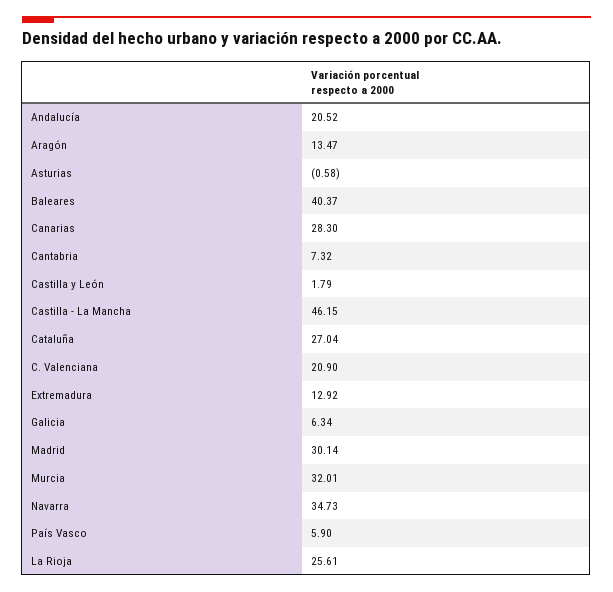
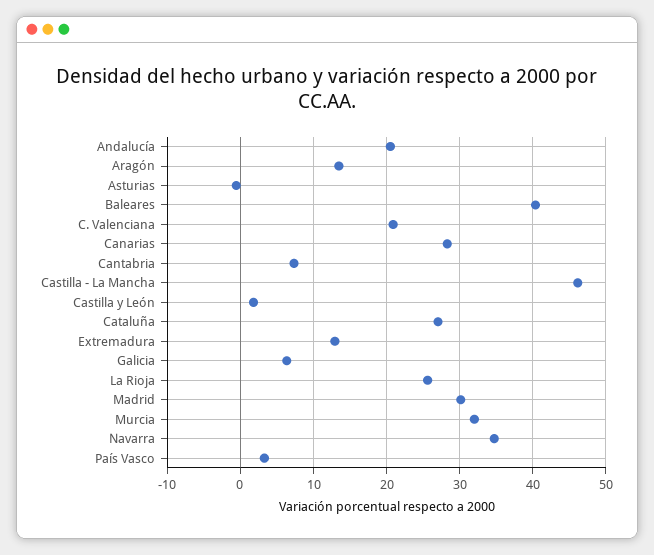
  {
    "Andalucía": 20.52,
    "Aragón": 13.47,
    "Asturias": -0.58,
    "Baleares": 40.37,
    "Canarias": 28.3,
    "Cantabria": 7.32,
    "Castilla y León": 1.79,
    "Castilla - La Mancha": 46.15,
    "Cataluña": 27.04,
    "C. Valenciana": 20.9,
    "Extremadura": 12.92,
    "Galicia": 6.34,
    "Madrid": 30.14,
    "Murcia": 32.01,
    "Navarra": 34.73,
-   "País Vasco": 5.9,
+   "País Vasco": 3,
    "La Rioja": 25.61
  }

